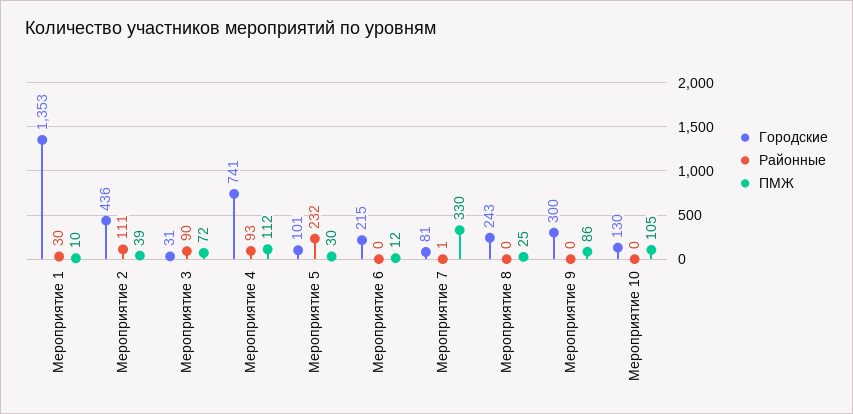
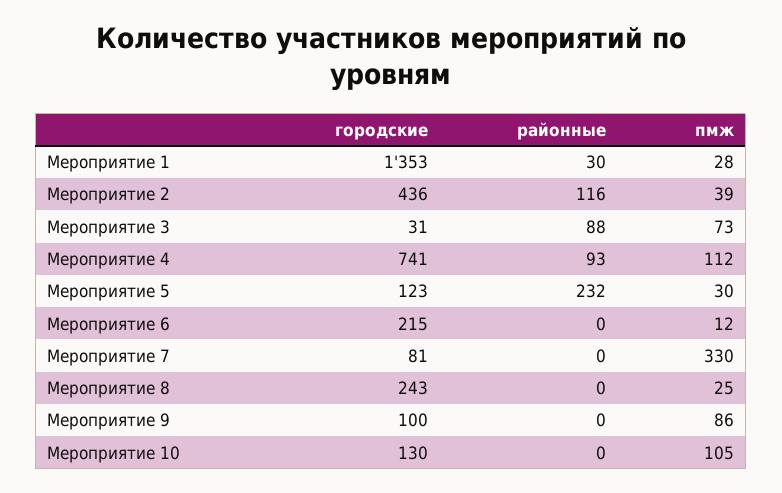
  {
    "Городские": {
      "Мероприятие 1": 1353,
      "Мероприятие 2": 436,
      "Мероприятие 3": 31,
      "Мероприятие 4": 741,
-     "Мероприятие 5": 101,
+     "Мероприятие 5": 123,
      "Мероприятие 6": 215,
      "Мероприятие 7": 81,
      "Мероприятие 8": 243,
-     "Мероприятие 9": 300,
+     "Мероприятие 9": 100,
      "Мероприятие 10": 130
    },
    "Районные": {
      "Мероприятие 1": 30,
-     "Мероприятие 2": 111,
+     "Мероприятие 2": 116,
-     "Мероприятие 3": 90,
+     "Мероприятие 3": 88,
      "Мероприятие 4": 93,
      "Мероприятие 5": 232,
      "Мероприятие 6": 0,
-     "Мероприятие 7": 1,
+     "Мероприятие 7": 0,
      "Мероприятие 8": 0,
      "Мероприятие 9": 0,
      "Мероприятие 10": 0
    },
    "ПМЖ": {
-     "Мероприятие 1": 10,
+     "Мероприятие 1": 28,
      "Мероприятие 2": 39,
-     "Мероприятие 3": 72,
+     "Мероприятие 3": 73,
      "Мероприятие 4": 112,
      "Мероприятие 5": 30,
      "Мероприятие 6": 12,
      "Мероприятие 7": 330,
      "Мероприятие 8": 25,
      "Мероприятие 9": 86,
      "Мероприятие 10": 105
    }
  }

